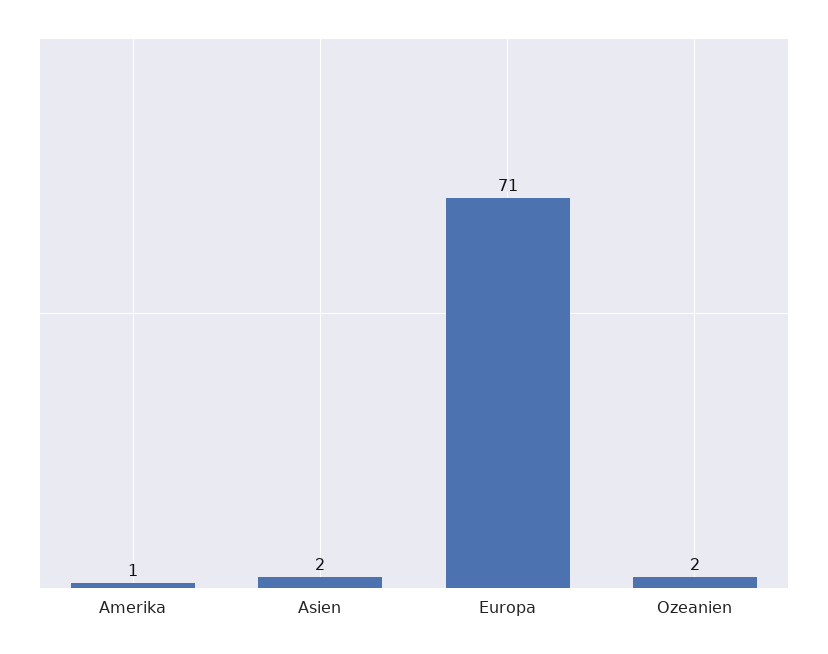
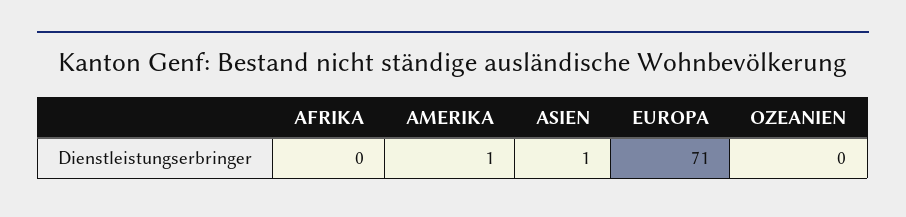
  {
    "Amerika": 1,
-   "Asien": 2,
+   "Asien": 1,
    "Europa": 71,
-   "Ozeanien": 2
+   "Ozeanien": 0,
+   "AFRIKA": 0
  }

